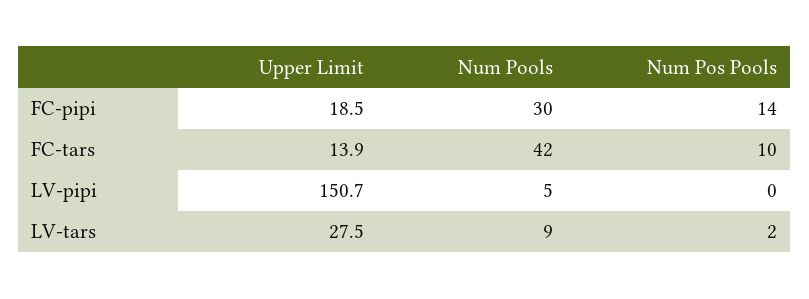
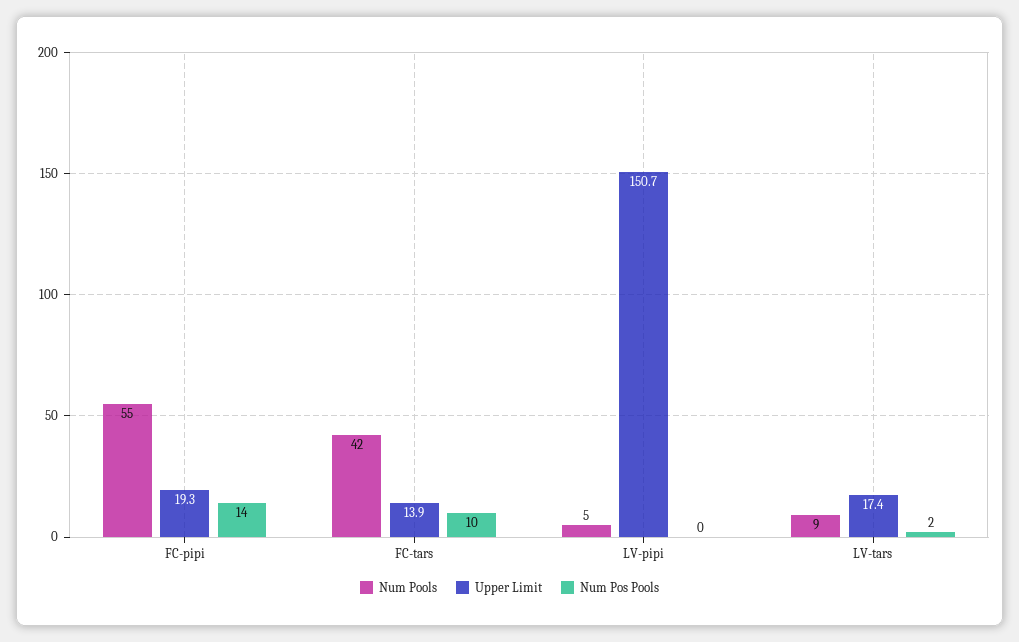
  {
    "Upper Limit": {
-     "FC-pipi": 18.5,
+     "FC-pipi": 19.3,
      "FC-tars": 13.9,
      "LV-pipi": 150.7,
-     "LV-tars": 27.5
+     "LV-tars": 17.4
    },
    "Num Pools": {
-     "FC-pipi": 30,
+     "FC-pipi": 55,
      "FC-tars": 42,
      "LV-pipi": 5,
      "LV-tars": 9
    },
    "Num Pos Pools": {
      "FC-pipi": 14,
      "FC-tars": 10,
      "LV-pipi": 0,
      "LV-tars": 2
    }
  }

